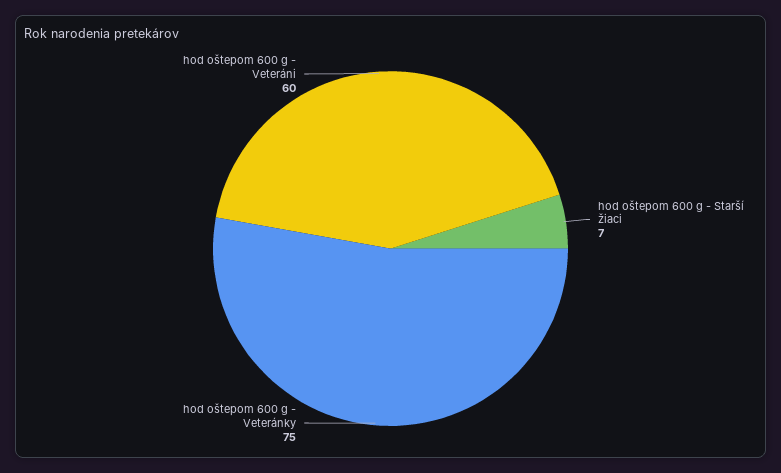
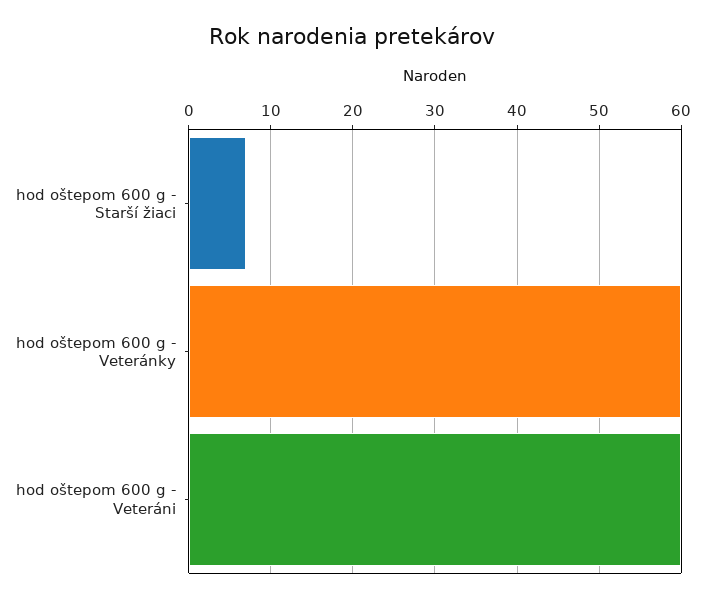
  {
    "hod oštepom 600 g - Starší žiaci": 7,
-   "hod oštepom 600 g - Veteránky": 75,
+   "hod oštepom 600 g - Veteránky": 60,
    "hod oštepom 600 g - Veteráni": 60
  }

